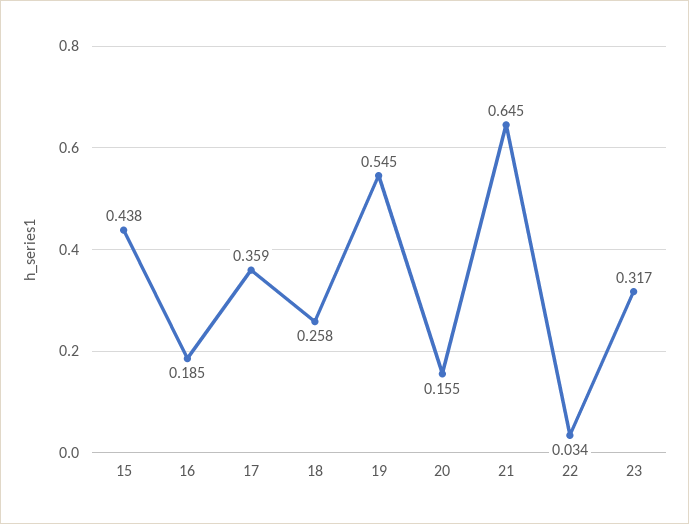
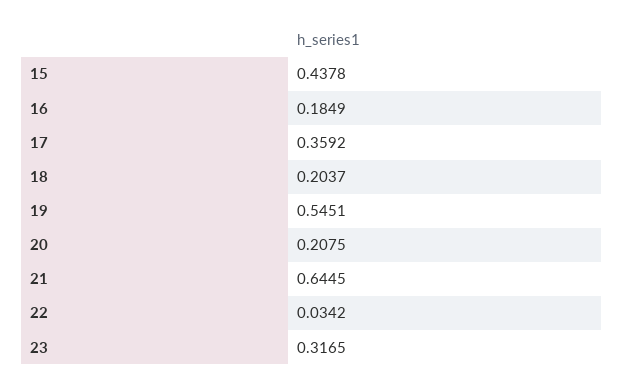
  {
    "15": 0.4378,
    "16": 0.1849,
    "17": 0.3592,
-   "18": 0.258,
+   "18": 0.2037,
    "19": 0.5451,
-   "20": 0.155,
+   "20": 0.2075,
    "21": 0.6445,
    "22": 0.0342,
    "23": 0.3165
  }

